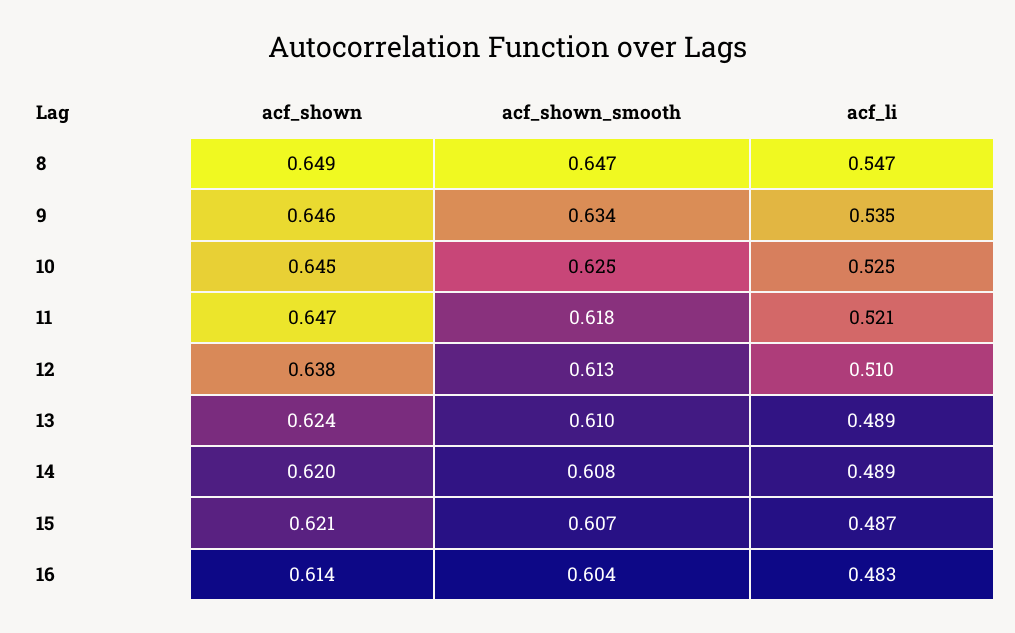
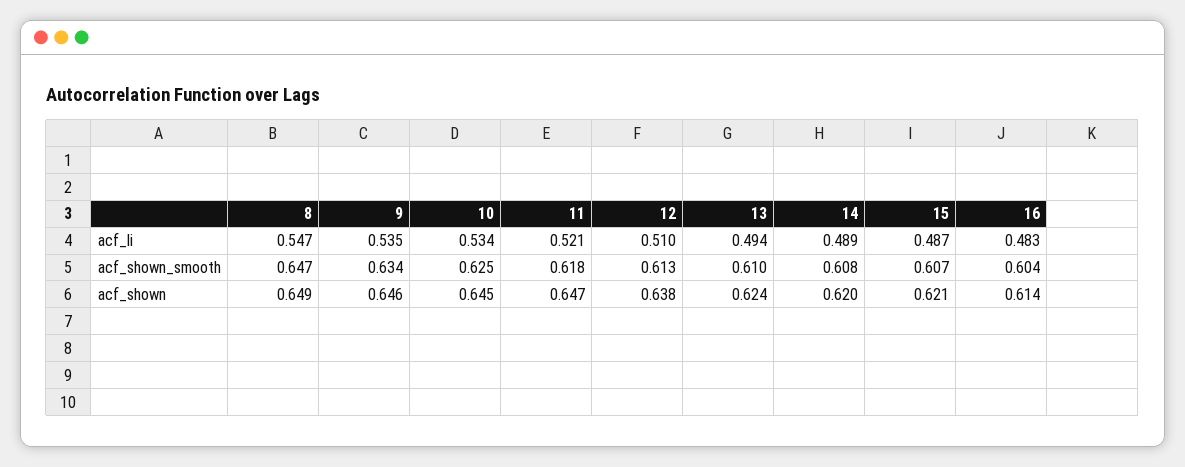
  {
    "acf_shown": {
      "8": 0.649,
      "9": 0.646,
      "10": 0.645,
      "11": 0.647,
      "12": 0.638,
      "13": 0.624,
      "14": 0.62,
      "15": 0.621,
      "16": 0.614
    },
    "acf_shown_smooth": {
      "8": 0.647,
      "9": 0.634,
      "10": 0.625,
      "11": 0.618,
      "12": 0.613,
      "13": 0.61,
      "14": 0.608,
      "15": 0.607,
      "16": 0.604
    },
    "acf_li": {
      "8": 0.547,
      "9": 0.535,
-     "10": 0.525,
+     "10": 0.534,
      "11": 0.521,
      "12": 0.51,
-     "13": 0.489,
+     "13": 0.494,
      "14": 0.489,
      "15": 0.487,
      "16": 0.483
    }
  }

